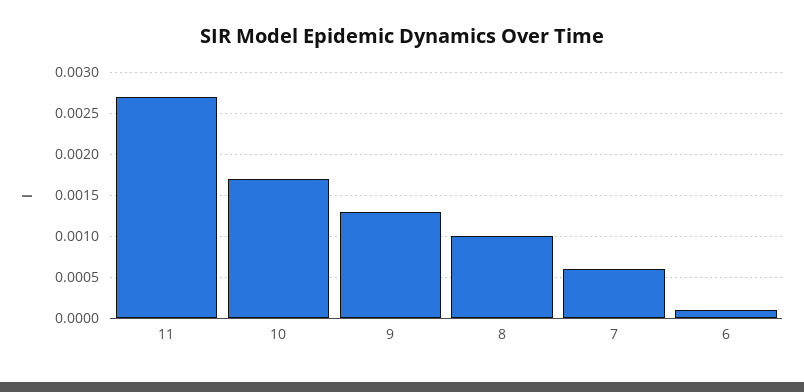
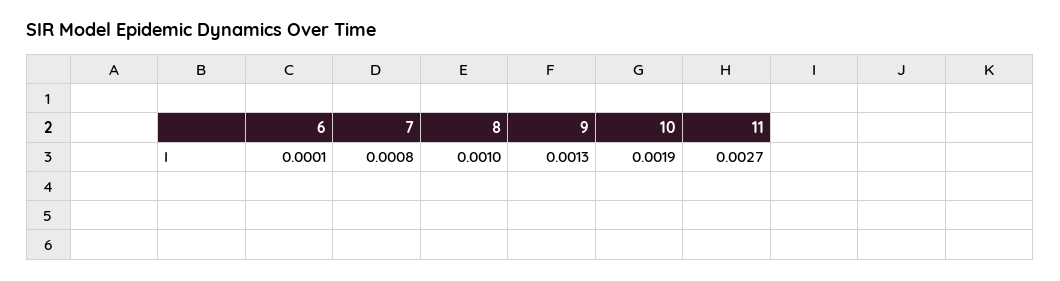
  {
    "11": 0.0027,
-   "10": 0.0017,
+   "10": 0.0019,
    "9": 0.0013,
    "8": 0.001,
-   "7": 0.0006,
+   "7": 0.0008,
    "6": 0.0001
  }

